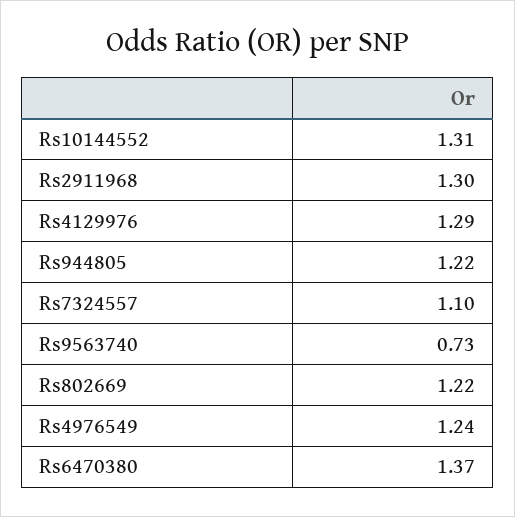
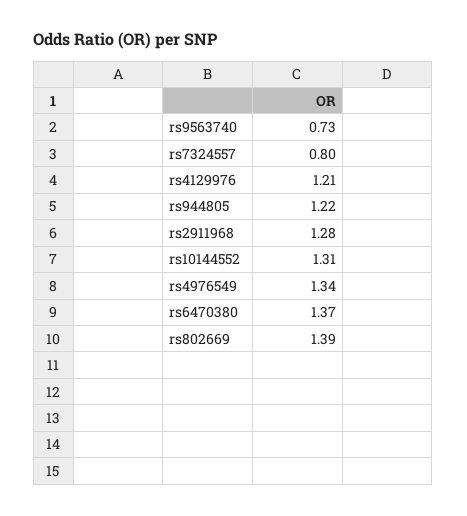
  {
    "Rs10144552": 1.31,
-   "Rs2911968": 1.3,
+   "Rs2911968": 1.28,
-   "Rs4129976": 1.29,
+   "Rs4129976": 1.21,
    "Rs944805": 1.22,
-   "Rs7324557": 1.1,
+   "Rs7324557": 0.8,
    "Rs9563740": 0.73,
-   "Rs802669": 1.22,
+   "Rs802669": 1.39,
-   "Rs4976549": 1.24,
+   "Rs4976549": 1.34,
    "Rs6470380": 1.37
  }

